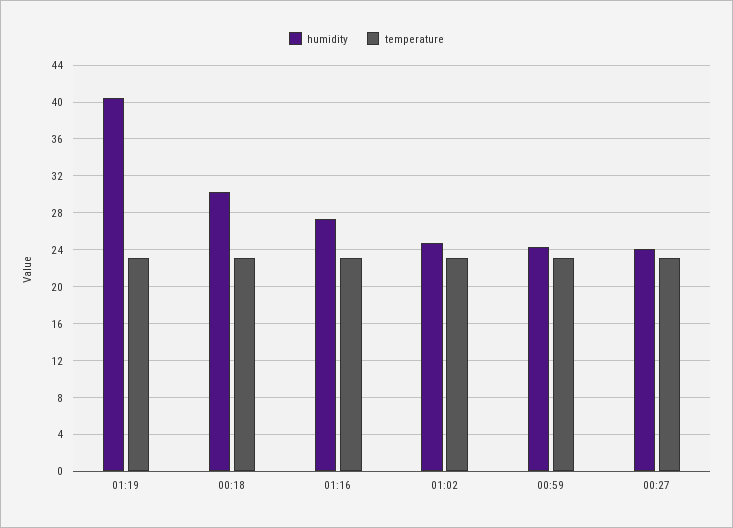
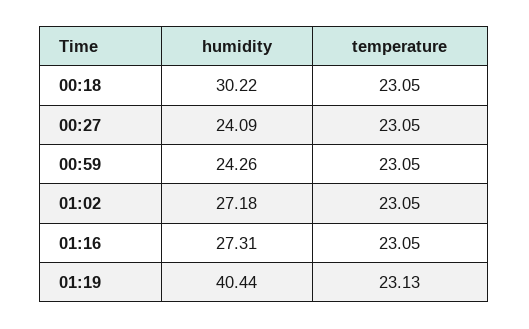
  {
    "humidity": {
      "01:19": 40.44,
      "00:18": 30.22,
      "01:16": 27.31,
-     "01:02": 25,
+     "01:02": 27.18,
      "00:59": 24.26,
      "00:27": 24.09
    },
    "temperature": {
      "01:19": 23.13,
      "00:18": 23.05,
      "01:16": 23.05,
      "01:02": 23.05,
      "00:59": 23.05,
      "00:27": 23.05
    }
  }

